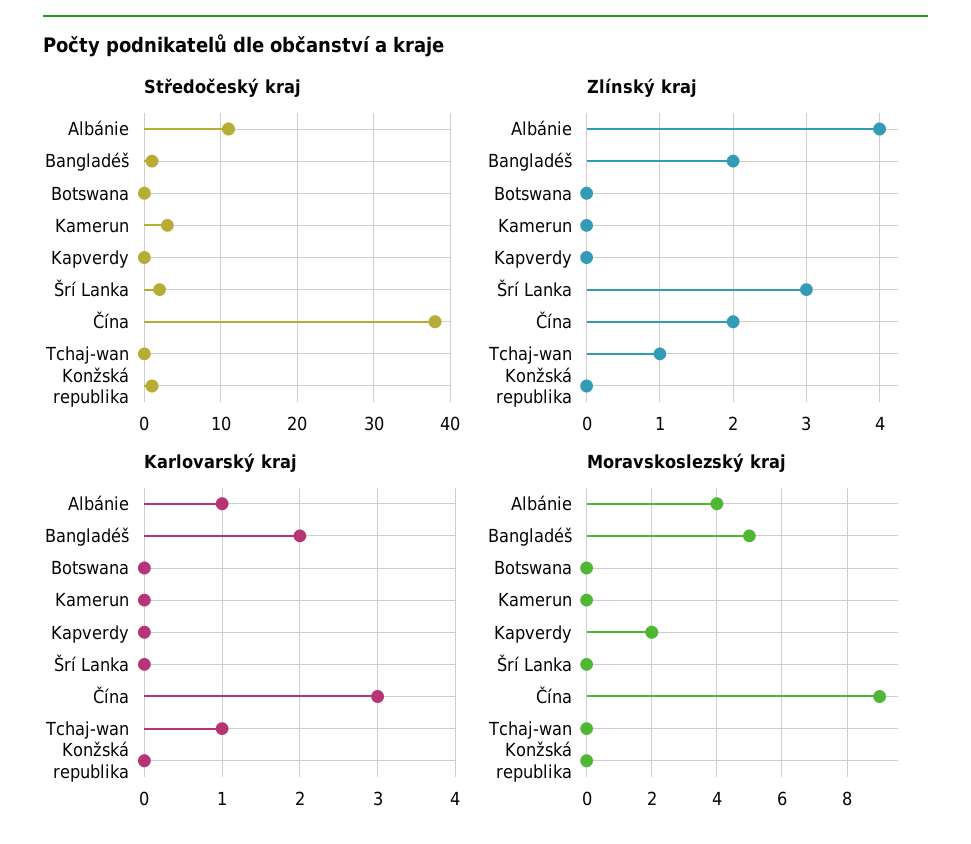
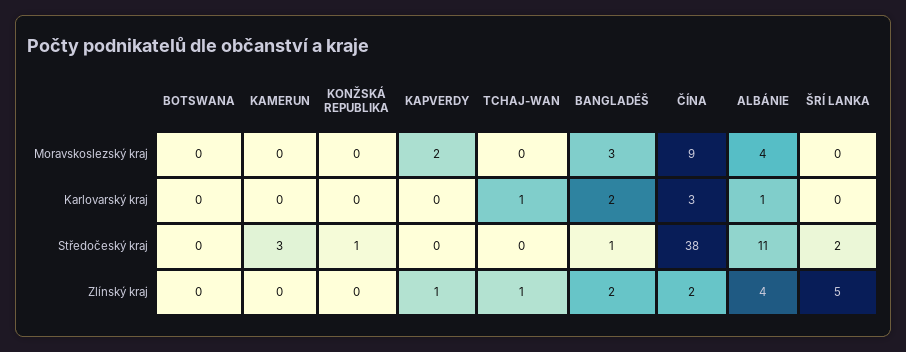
  {
    "Středočeský kraj": {
      "Albánie": 11,
      "Bangladéš": 1,
      "Botswana": 0,
      "Kamerun": 3,
      "Kapverdy": 0,
      "Šrí Lanka": 2,
      "Čína": 38,
      "Tchaj-wan": 0,
      "Konžská republika": 1
    },
    "Zlínský kraj": {
      "Albánie": 4,
      "Bangladéš": 2,
      "Botswana": 0,
      "Kamerun": 0,
-     "Kapverdy": 0,
+     "Kapverdy": 1,
-     "Šrí Lanka": 3,
+     "Šrí Lanka": 5,
      "Čína": 2,
      "Tchaj-wan": 1,
      "Konžská republika": 0
    },
    "Karlovarský kraj": {
      "Albánie": 1,
      "Bangladéš": 2,
      "Botswana": 0,
      "Kamerun": 0,
      "Kapverdy": 0,
      "Šrí Lanka": 0,
      "Čína": 3,
      "Tchaj-wan": 1,
      "Konžská republika": 0
    },
    "Moravskoslezský kraj": {
      "Albánie": 4,
-     "Bangladéš": 5,
+     "Bangladéš": 3,
      "Botswana": 0,
      "Kamerun": 0,
      "Kapverdy": 2,
      "Šrí Lanka": 0,
      "Čína": 9,
      "Tchaj-wan": 0,
      "Konžská republika": 0
    }
  }

